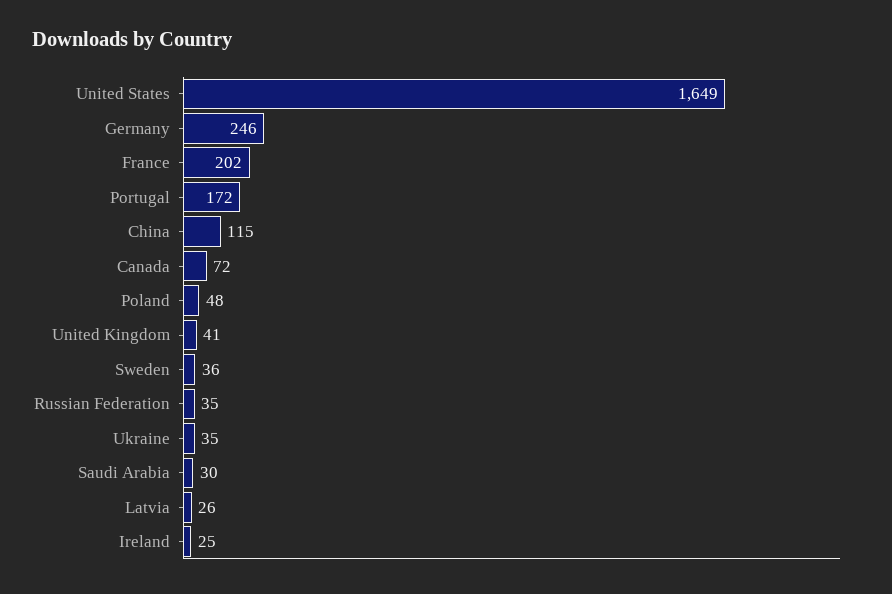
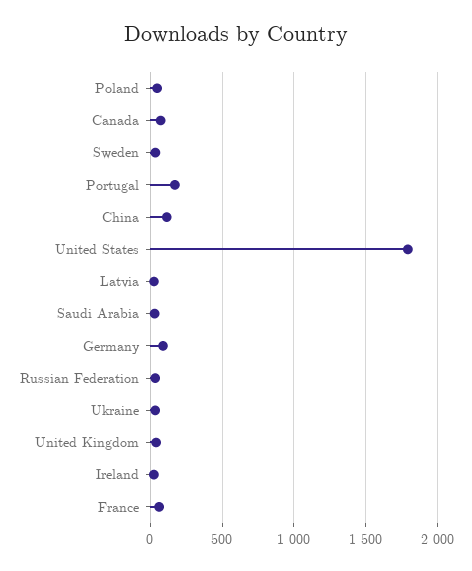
  {
-   "United States": 1649,
+   "United States": 1800,
-   "Germany": 246,
+   "Germany": 100,
-   "France": 202,
+   "France": 50,
    "Portugal": 172,
    "China": 115,
    "Canada": 72,
    "Poland": 48,
    "United Kingdom": 41,
    "Sweden": 36,
    "Russian Federation": 35,
    "Ukraine": 35,
    "Saudi Arabia": 30,
    "Latvia": 26,
    "Ireland": 25
  }

